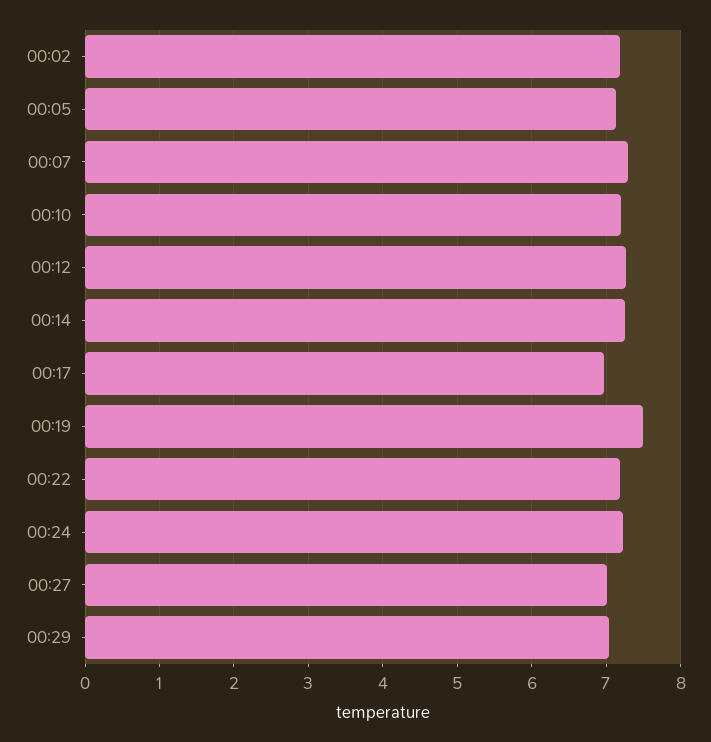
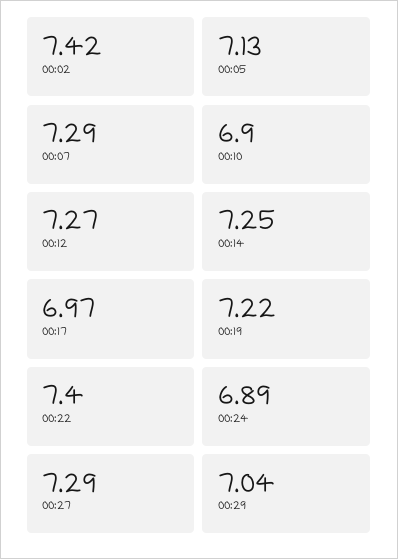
  {
-   "00:02": 7.2,
+   "00:02": 7.42,
    "00:05": 7.13,
    "00:07": 7.29,
-   "00:10": 7.2,
+   "00:10": 6.9,
    "00:12": 7.27,
    "00:14": 7.25,
    "00:17": 6.97,
-   "00:19": 7.5,
+   "00:19": 7.22,
-   "00:22": 7.2,
+   "00:22": 7.4,
-   "00:24": 7.2,
+   "00:24": 6.89,
-   "00:27": 7,
+   "00:27": 7.29,
    "00:29": 7.04
  }

